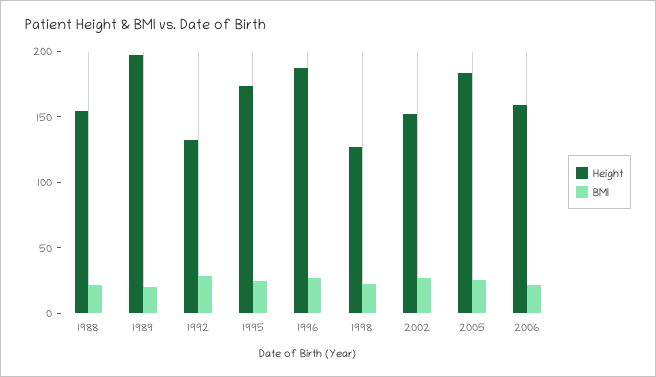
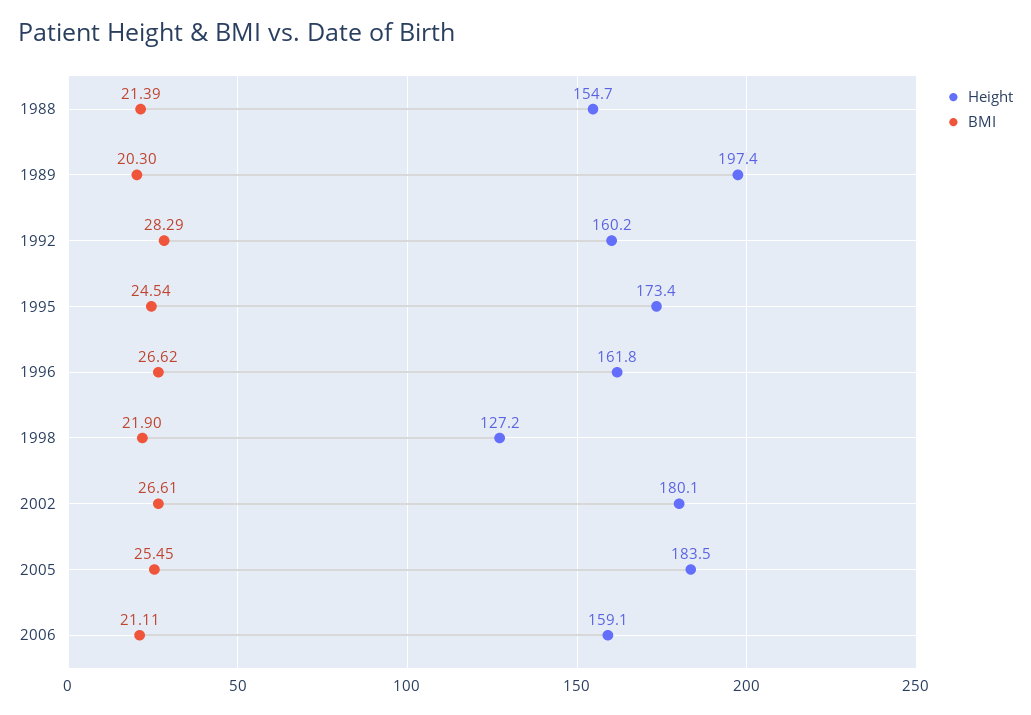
  {
    "Height": {
      "1988": 154.7,
      "1989": 197.4,
-     "1992": 130,
+     "1992": 160.2,
      "1995": 173.4,
-     "1996": 190,
+     "1996": 161.8,
      "1998": 127.2,
-     "2002": 150,
+     "2002": 180.1,
      "2005": 183.5,
      "2006": 159.1
    },
    "BMI": {
      "1988": 21.39,
      "1989": 20.3,
      "1992": 28.29,
      "1995": 24.54,
      "1996": 26.62,
      "1998": 21.9,
      "2002": 26.61,
      "2005": 25.45,
      "2006": 21.11
    }
  }

